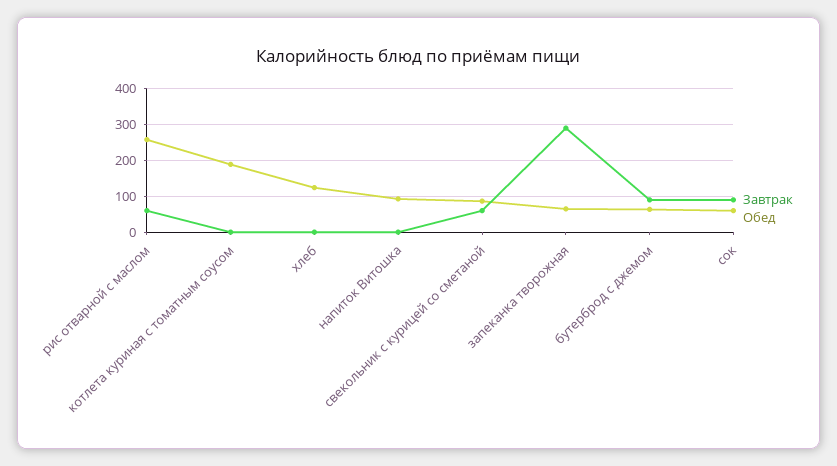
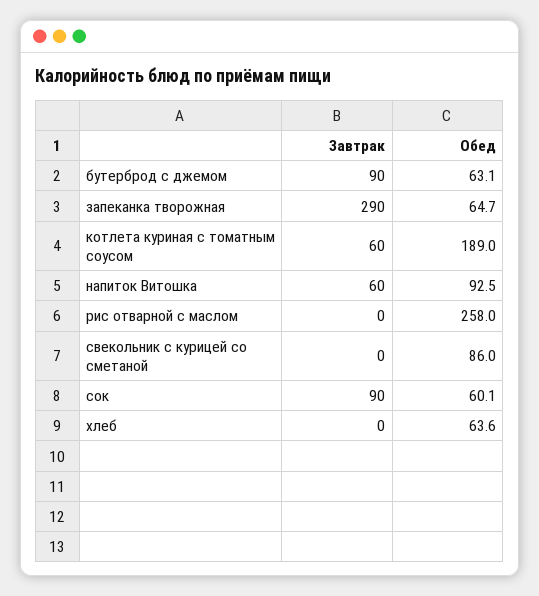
  {
    "Завтрак": {
-     "рис отварной с маслом": 60,
+     "рис отварной с маслом": 0,
-     "котлета куриная с томатным соусом": 0,
+     "котлета куриная с томатным соусом": 60,
      "хлеб": 0,
-     "напиток Витошка": 0,
+     "напиток Витошка": 60,
-     "свекольник с курицей со сметаной": 60,
+     "свекольник с курицей со сметаной": 0,
      "запеканка творожная": 290,
      "бутерброд с джемом": 90,
      "сок": 90
    },
    "Обед": {
      "рис отварной с маслом": 258,
      "котлета куриная с томатным соусом": 189,
-     "хлеб": 120,
+     "хлеб": 63.6,
      "напиток Витошка": 92.5,
      "свекольник с курицей со сметаной": 86,
      "запеканка творожная": 64.7,
      "бутерброд с джемом": 63.1,
      "сок": 60.1
    }
  }

